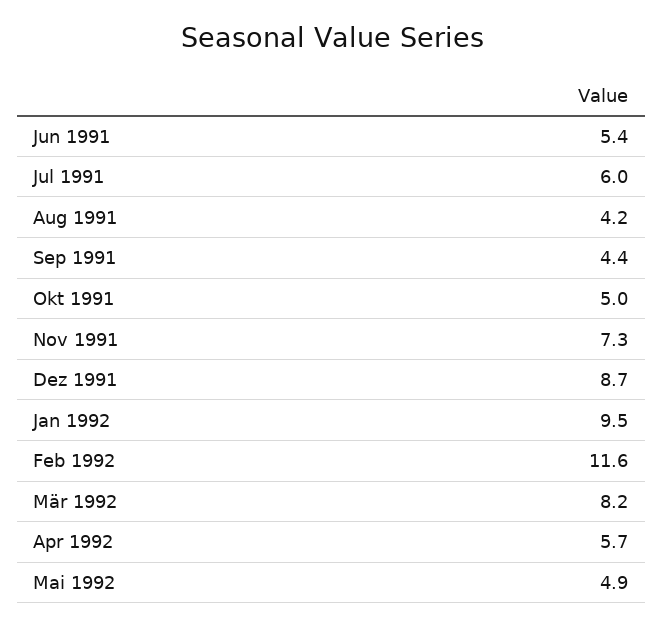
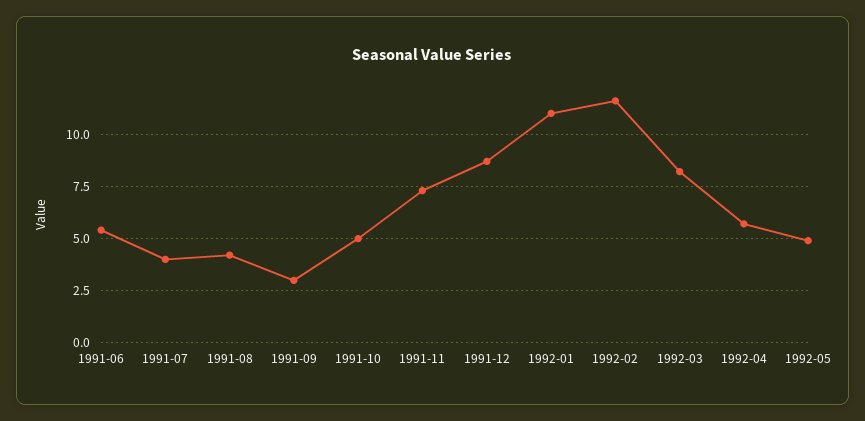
  {
    "Jun 1991": 5.4,
-   "Jul 1991": 6,
+   "Jul 1991": 4,
    "Aug 1991": 4.2,
-   "Sep 1991": 4.4,
+   "Sep 1991": 3,
    "Okt 1991": 5,
    "Nov 1991": 7.3,
    "Dez 1991": 8.7,
-   "Jan 1992": 9.5,
+   "Jan 1992": 11,
    "Feb 1992": 11.6,
    "Mär 1992": 8.2,
    "Apr 1992": 5.7,
    "Mai 1992": 4.9
  }

